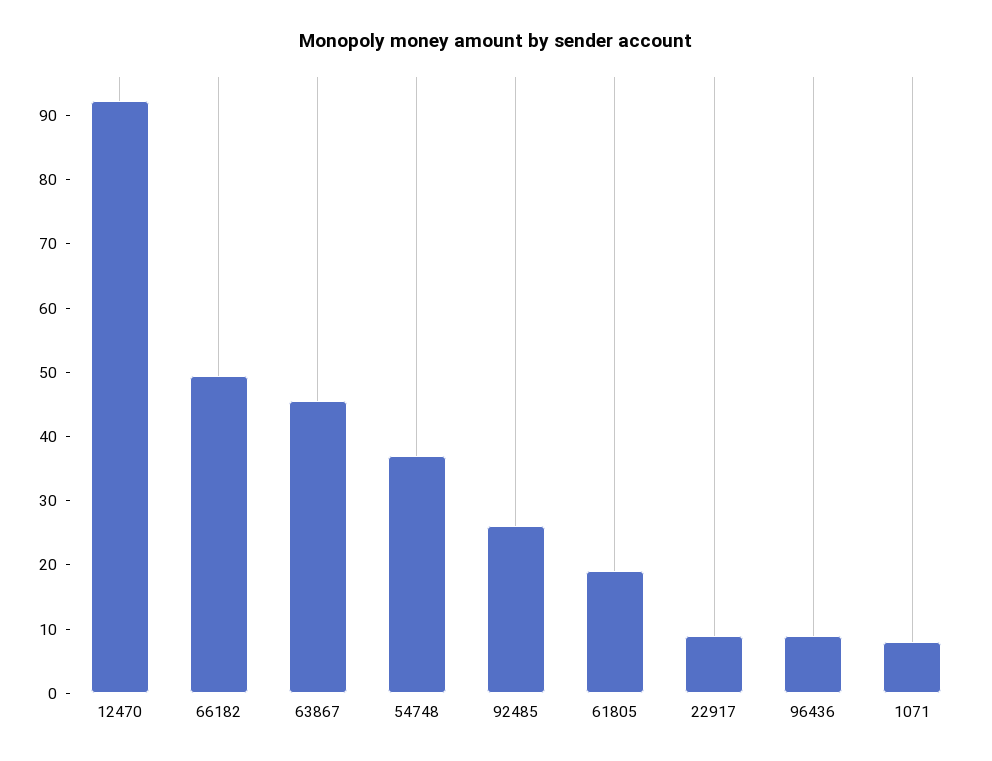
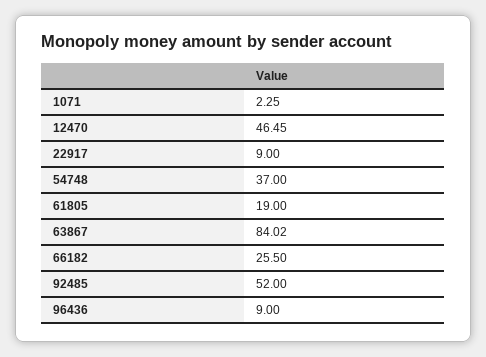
  {
-   "12470": 92,
+   "12470": 46.45,
-   "66182": 50,
+   "66182": 25.5,
-   "63867": 46,
+   "63867": 84.02,
    "54748": 37,
-   "92485": 26,
+   "92485": 52,
    "61805": 19,
    "22917": 9,
    "96436": 9,
-   "1071": 8
+   "1071": 2.25
  }

